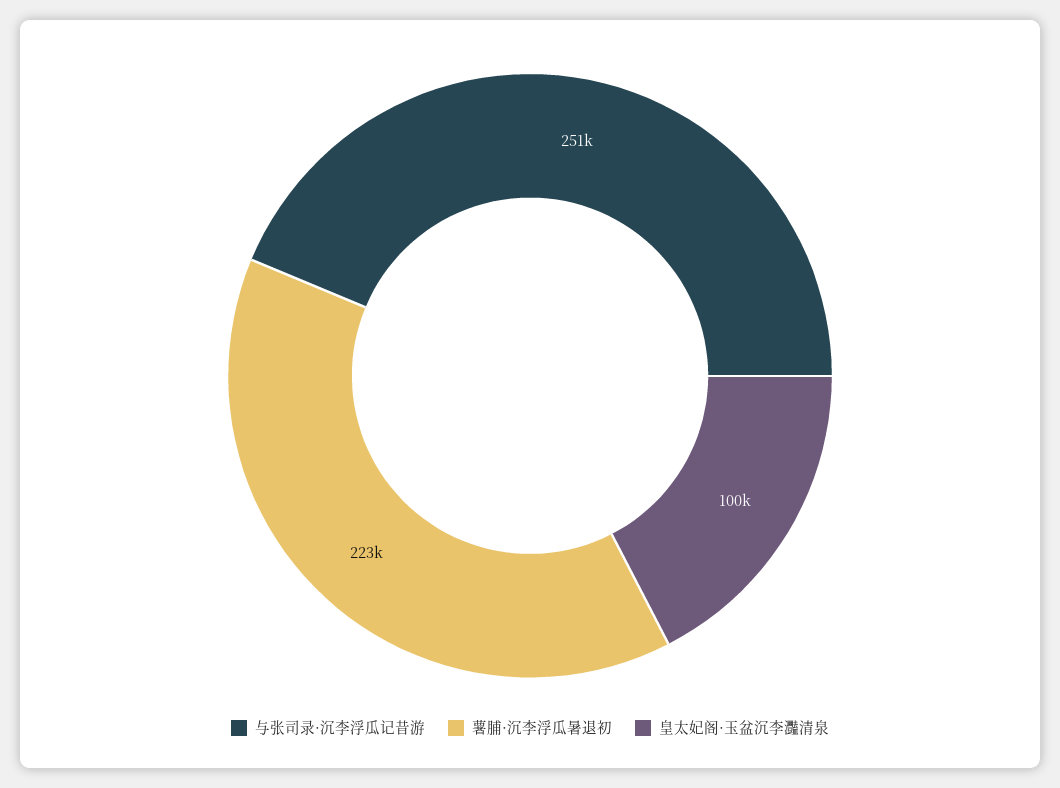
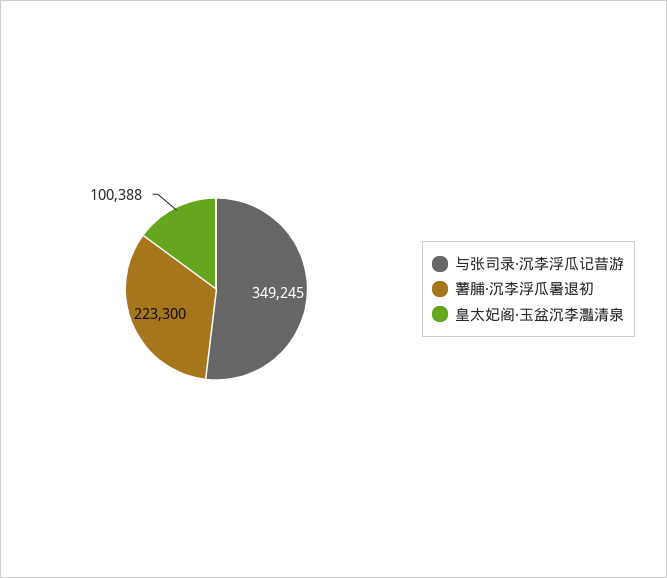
  {
-   "与张司录·沉李浮瓜记昔游": 251000,
+   "与张司录·沉李浮瓜记昔游": 349245,
    "薯脯·沉李浮瓜暑退初": 223300,
    "皇太妃阁·玉盆沉李灩清泉": 100388
  }

